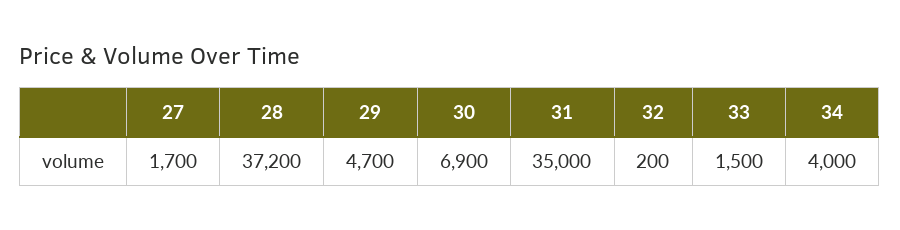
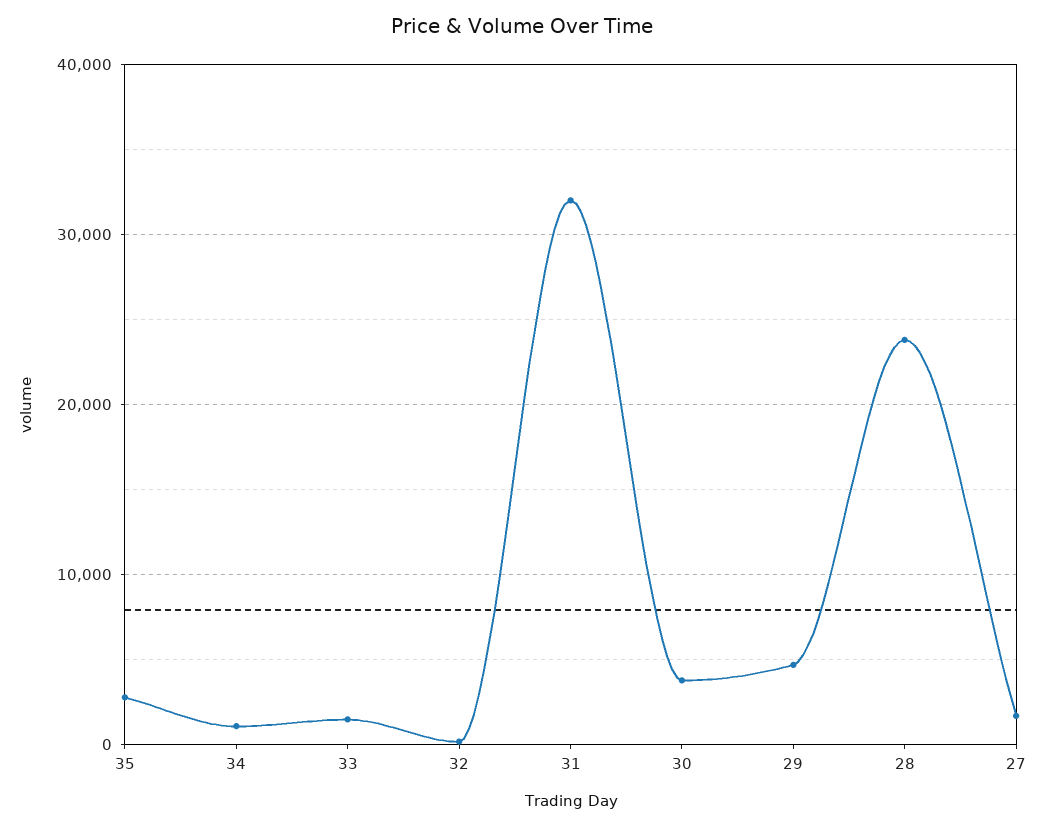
  {
    "27": 1700,
-   "28": 37200,
+   "28": 24000,
    "29": 4700,
-   "30": 6900,
+   "30": 4000,
-   "31": 35000,
+   "31": 32000,
    "32": 200,
    "33": 1500,
-   "34": 4000
+   "34": 1000,
+   "35": 3000
  }

